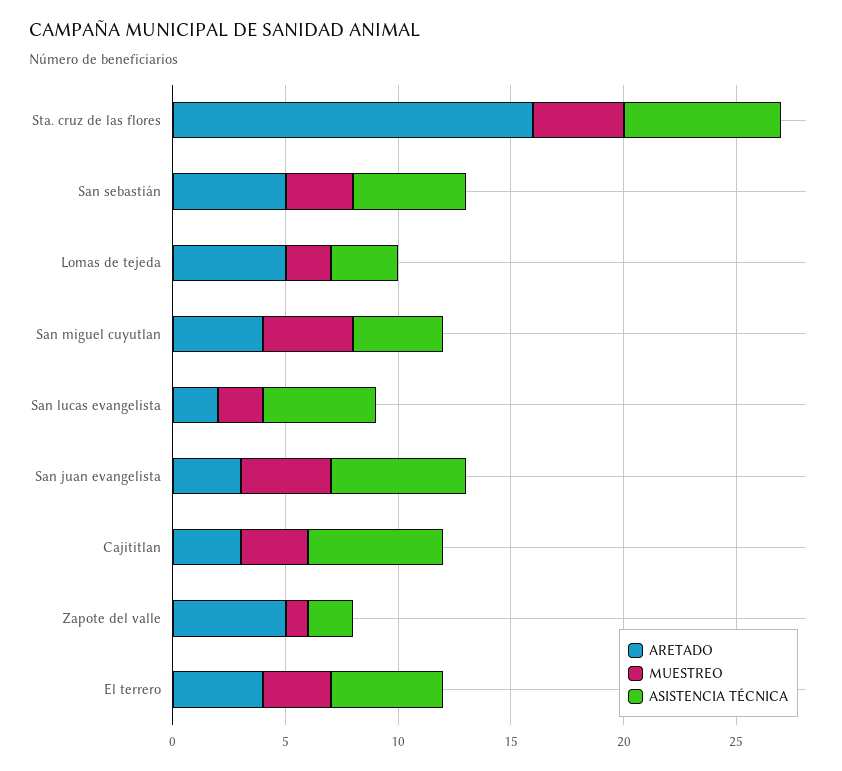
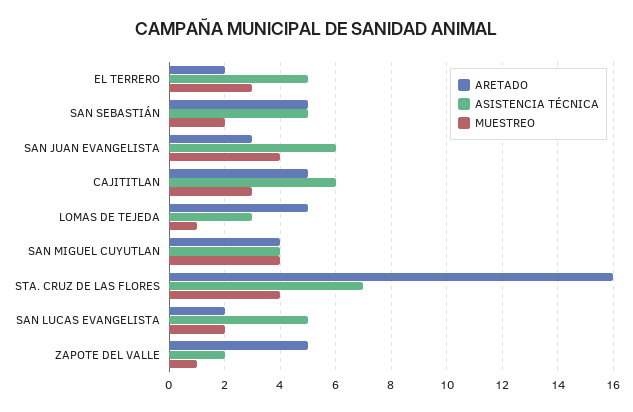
  {
    "ARETADO": {
      "Sta. cruz de las flores": 16,
      "San sebastián": 5,
      "Lomas de tejeda": 5,
      "San miguel cuyutlan": 4,
      "San lucas evangelista": 2,
      "San juan evangelista": 3,
-     "Cajititlan": 3,
+     "Cajititlan": 5,
      "Zapote del valle": 5,
-     "El terrero": 4
+     "El terrero": 2
    },
    "MUESTREO": {
      "Sta. cruz de las flores": 4,
-     "San sebastián": 3,
+     "San sebastián": 2,
-     "Lomas de tejeda": 2,
+     "Lomas de tejeda": 1,
      "San miguel cuyutlan": 4,
      "San lucas evangelista": 2,
      "San juan evangelista": 4,
      "Cajititlan": 3,
      "Zapote del valle": 1,
      "El terrero": 3
    },
    "ASISTENCIA TÉCNICA": {
      "Sta. cruz de las flores": 7,
      "San sebastián": 5,
      "Lomas de tejeda": 3,
      "San miguel cuyutlan": 4,
      "San lucas evangelista": 5,
      "San juan evangelista": 6,
      "Cajititlan": 6,
      "Zapote del valle": 2,
      "El terrero": 5
    }
  }

